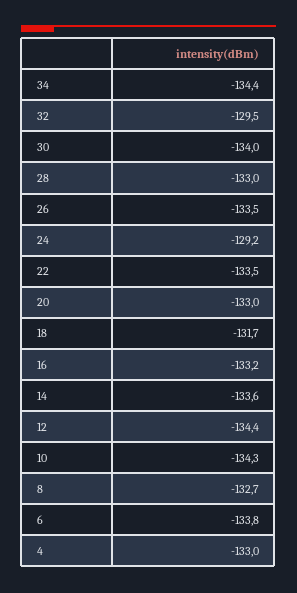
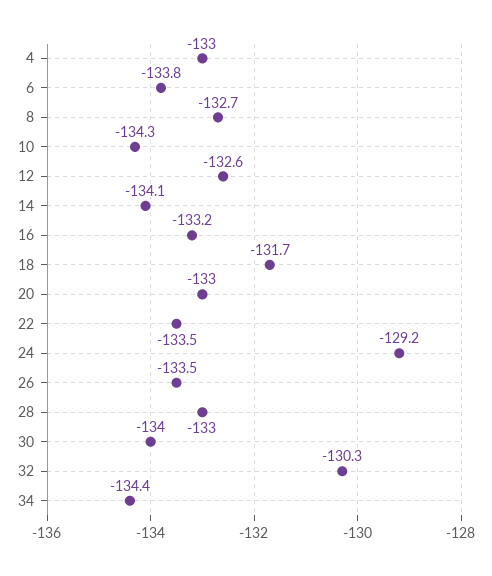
  {
    "34": -134.4,
-   "32": -129.5,
+   "32": -130.3,
    "30": -134,
    "28": -133,
    "26": -133.5,
    "24": -129.2,
    "22": -133.5,
    "20": -133,
    "18": -131.7,
    "16": -133.2,
-   "14": -133.6,
+   "14": -134.1,
-   "12": -134.4,
+   "12": -132.6,
    "10": -134.3,
    "8": -132.7,
    "6": -133.8,
    "4": -133
  }

